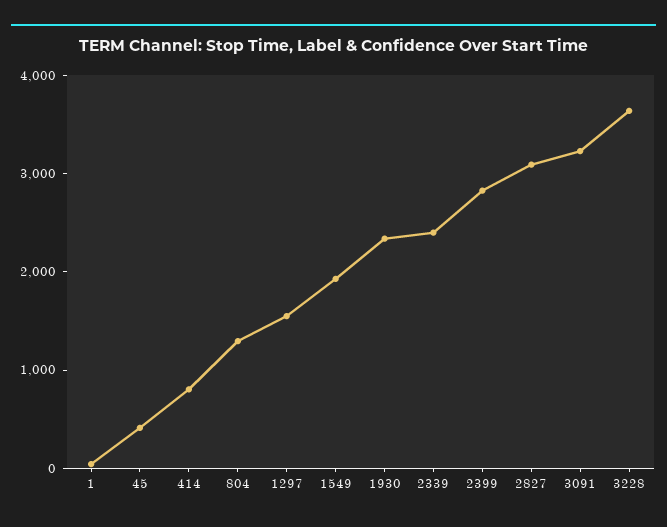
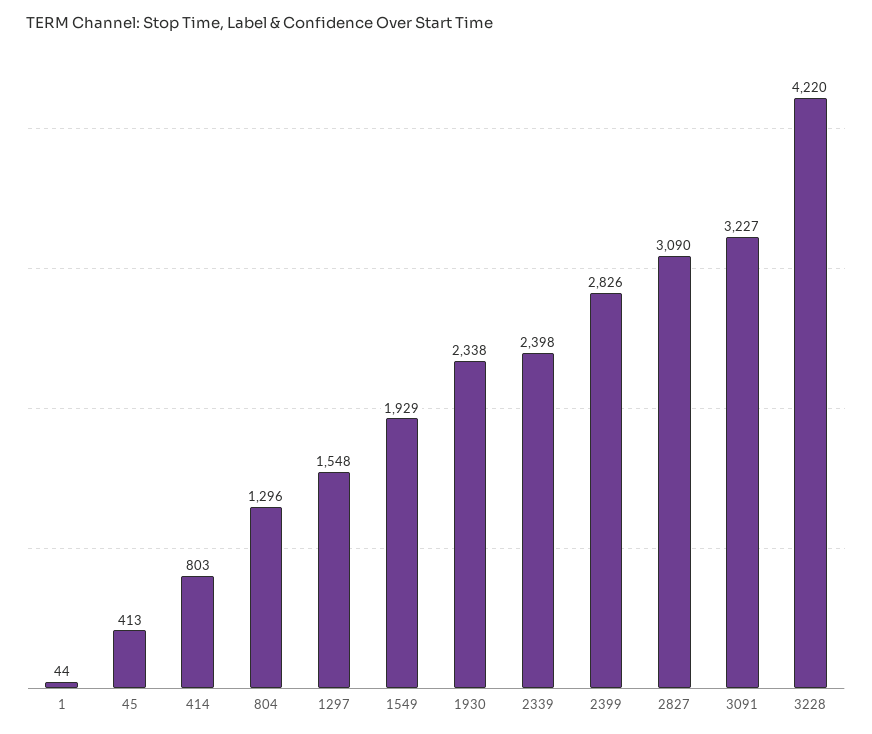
  {
    "1": 44,
    "45": 413,
    "414": 803,
    "804": 1296,
    "1297": 1548,
    "1549": 1929,
    "1930": 2338,
    "2339": 2398,
    "2399": 2826,
    "2827": 3090,
    "3091": 3227,
-   "3228": 3600
+   "3228": 4220
  }

